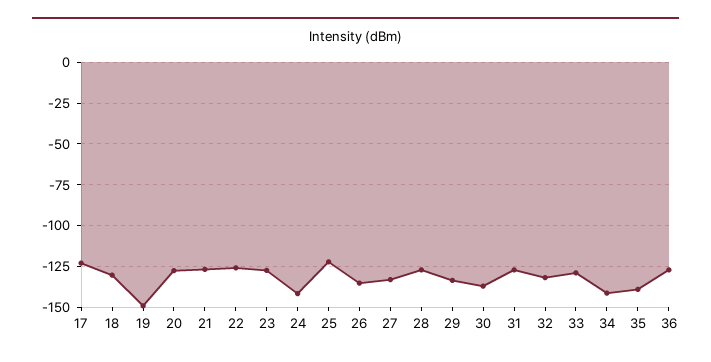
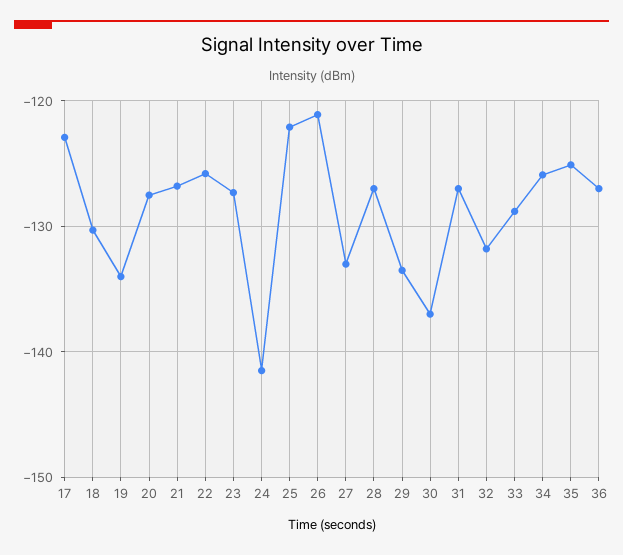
  {
    "17": -123,
    "18": -130,
-   "19": -150,
+   "19": -134,
    "20": -128,
    "21": -127,
    "22": -126,
    "23": -127,
    "24": -142,
    "25": -122,
-   "26": -135,
+   "26": -121,
    "27": -133,
    "28": -127,
    "29": -134,
    "30": -137,
    "31": -127,
    "32": -132,
    "33": -129,
-   "34": -140,
+   "34": -126,
-   "35": -140,
+   "35": -125,
    "36": -127
  }

